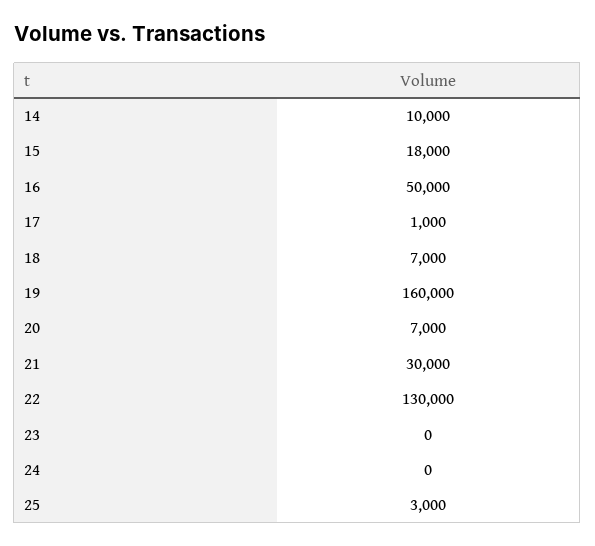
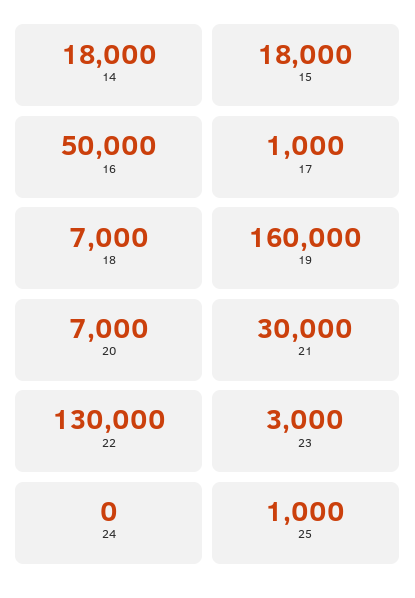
  {
-   "14": 10000,
+   "14": 18000,
    "15": 18000,
    "16": 50000,
    "17": 1000,
    "18": 7000,
    "19": 160000,
    "20": 7000,
    "21": 30000,
    "22": 130000,
-   "23": 0,
+   "23": 3000,
    "24": 0,
-   "25": 3000
+   "25": 1000
  }

